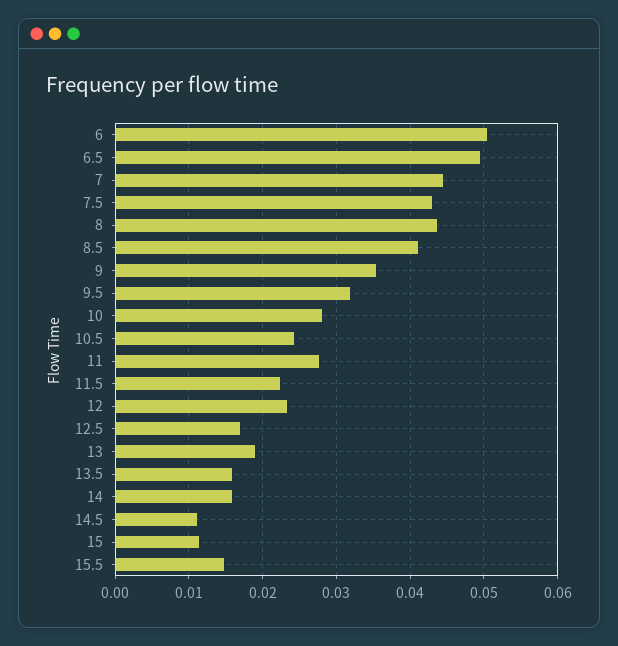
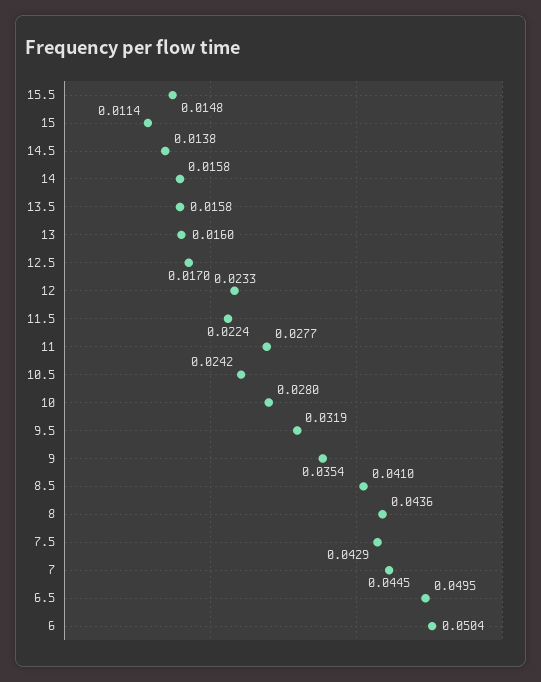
  {
    "6": 0.0504,
    "6.5": 0.0495,
    "7": 0.0445,
    "7.5": 0.0429,
    "8": 0.0436,
    "8.5": 0.041,
    "9": 0.0354,
    "9.5": 0.0319,
    "10": 0.028,
    "10.5": 0.0242,
    "11": 0.0277,
    "11.5": 0.0224,
    "12": 0.0233,
    "12.5": 0.017,
-   "13": 0.019,
+   "13": 0.016,
    "13.5": 0.0158,
    "14": 0.0158,
-   "14.5": 0.011,
+   "14.5": 0.0138,
    "15": 0.0114,
    "15.5": 0.0148
  }

